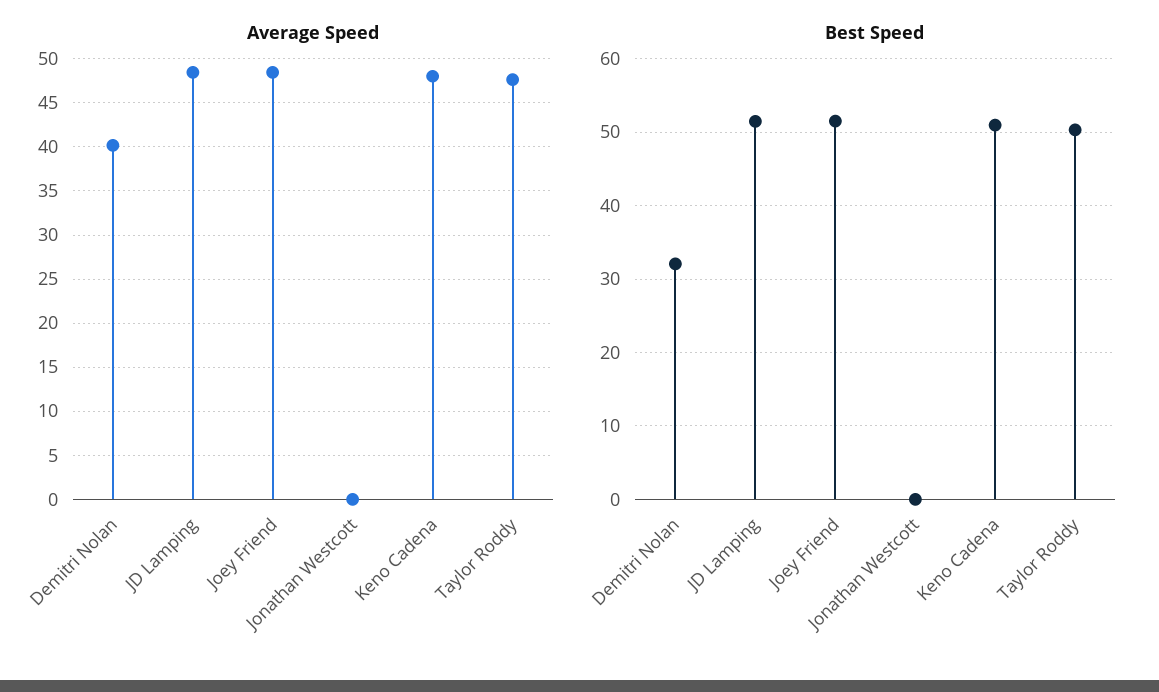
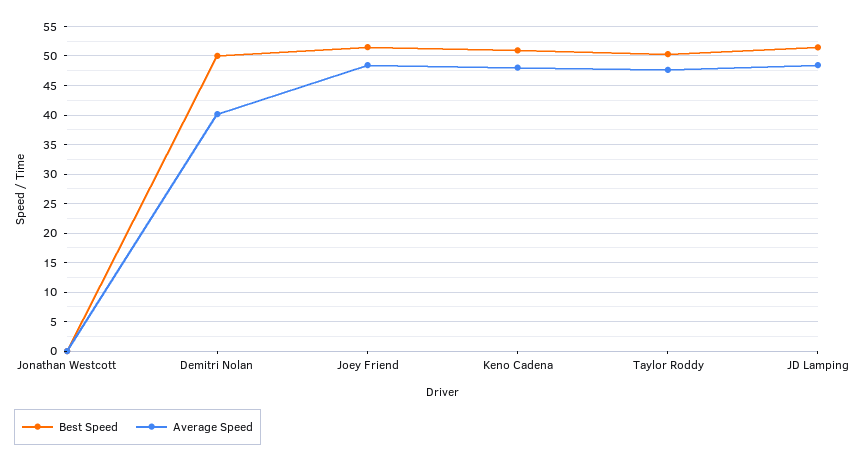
  {
    "Average Speed": {
      "Demitri Nolan": 40,
      "JD Lamping": 48,
      "Joey Friend": 48,
      "Jonathan Westcott": 0,
      "Keno Cadena": 48,
      "Taylor Roddy": 48
    },
    "Best Speed": {
-     "Demitri Nolan": 32,
+     "Demitri Nolan": 50,
      "JD Lamping": 51,
      "Joey Friend": 52,
      "Jonathan Westcott": 0,
      "Keno Cadena": 51,
      "Taylor Roddy": 50
    }
  }

